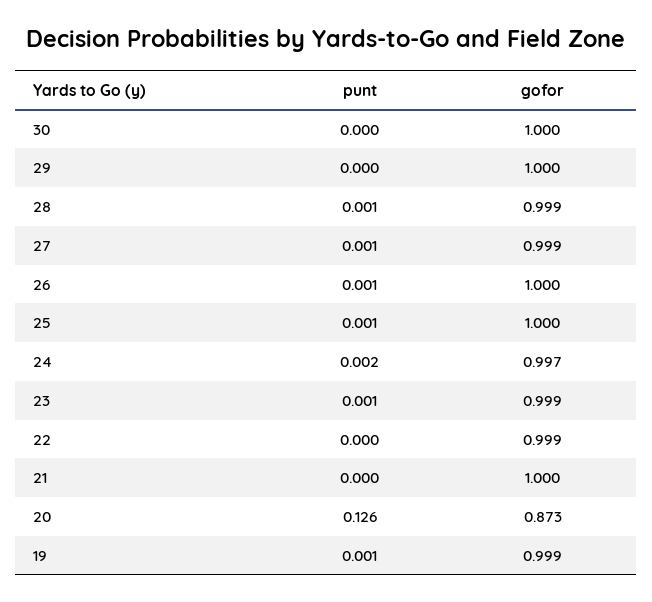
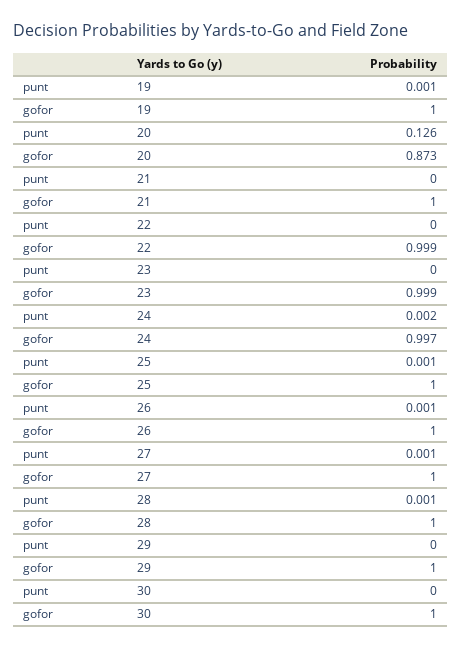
  {
    "punt": {
      "30": 0,
      "29": 0,
      "28": 0.001,
      "27": 0.001,
      "26": 0.001,
      "25": 0.001,
      "24": 0.002,
-     "23": 0.001,
+     "23": 0,
      "22": 0,
      "21": 0,
      "20": 0.126,
      "19": 0.001
    },
    "gofor": {
      "30": 1,
      "29": 1,
-     "28": 0.999,
+     "28": 1,
-     "27": 0.999,
+     "27": 1,
      "26": 1,
      "25": 1,
      "24": 0.997,
      "23": 0.999,
      "22": 0.999,
      "21": 1,
      "20": 0.873,
-     "19": 0.999
+     "19": 1
    }
  }

